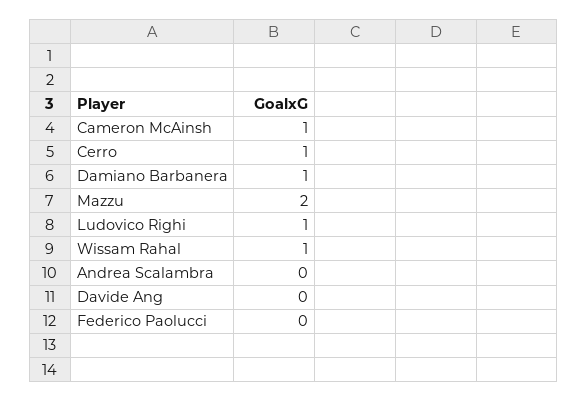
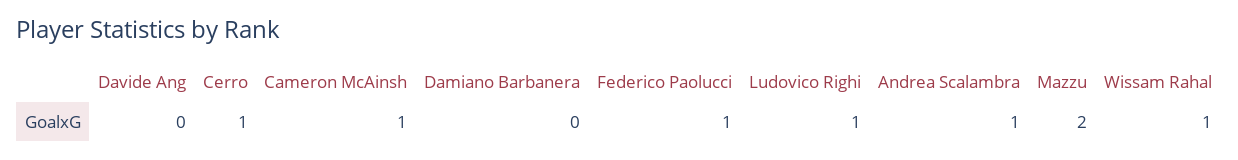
  {
    "Cameron McAinsh": 1,
    "Cerro": 1,
-   "Damiano Barbanera": 1,
+   "Damiano Barbanera": 0,
    "Mazzu": 2,
    "Ludovico Righi": 1,
    "Wissam Rahal": 1,
-   "Andrea Scalambra": 0,
+   "Andrea Scalambra": 1,
    "Davide Ang": 0,
-   "Federico Paolucci": 0
+   "Federico Paolucci": 1
  }

